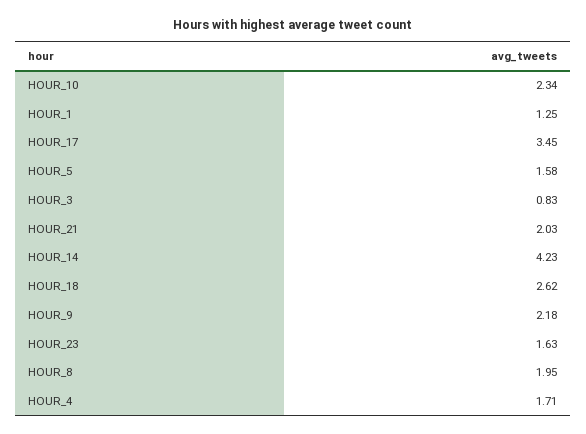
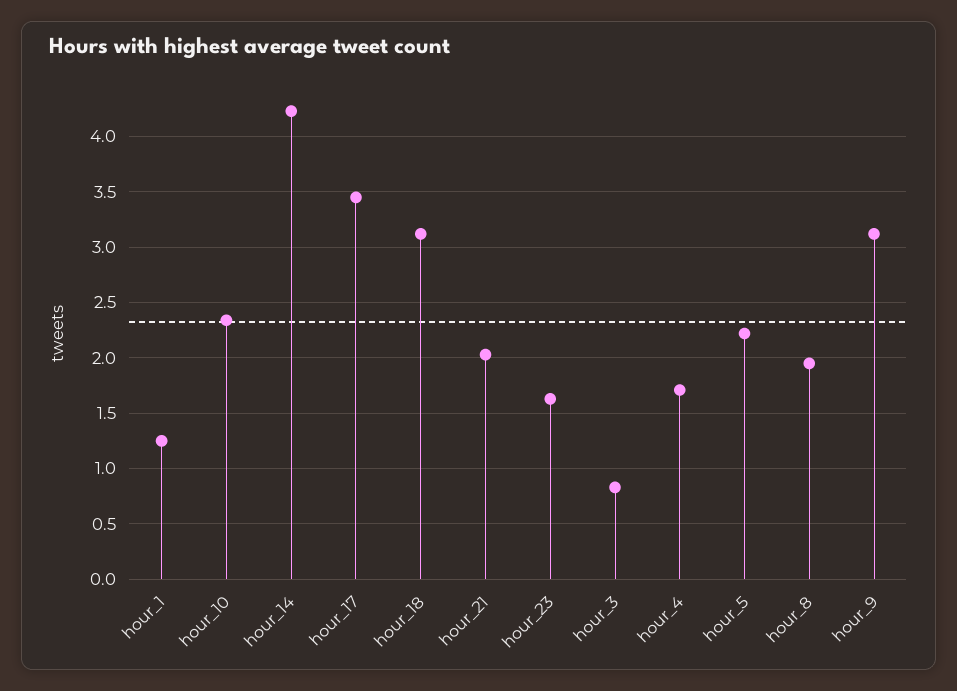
  {
    "HOUR_10": 2.34,
    "HOUR_1": 1.25,
    "HOUR_17": 3.45,
-   "HOUR_5": 1.58,
+   "HOUR_5": 2.2,
    "HOUR_3": 0.83,
    "HOUR_21": 2.03,
    "HOUR_14": 4.23,
-   "HOUR_18": 2.62,
+   "HOUR_18": 3.1,
-   "HOUR_9": 2.18,
+   "HOUR_9": 3.1,
    "HOUR_23": 1.63,
    "HOUR_8": 1.95,
    "HOUR_4": 1.71
  }

